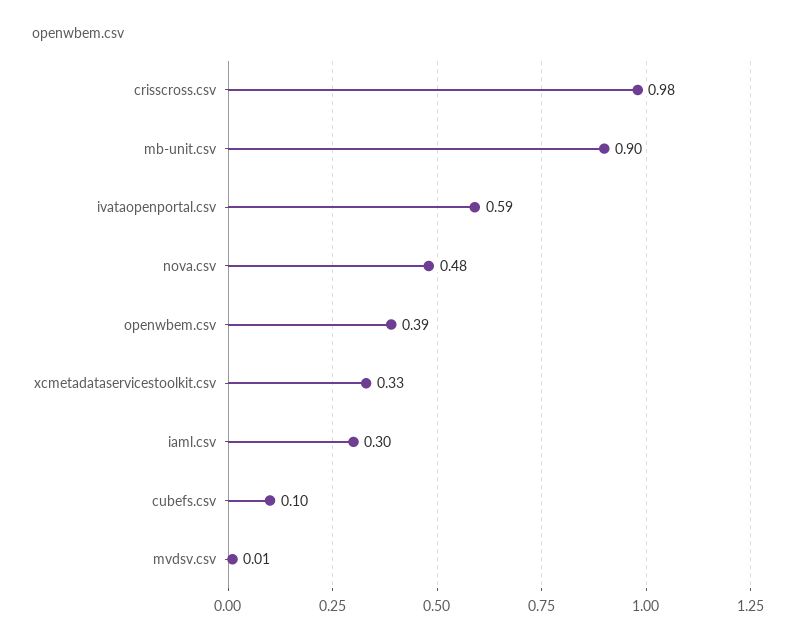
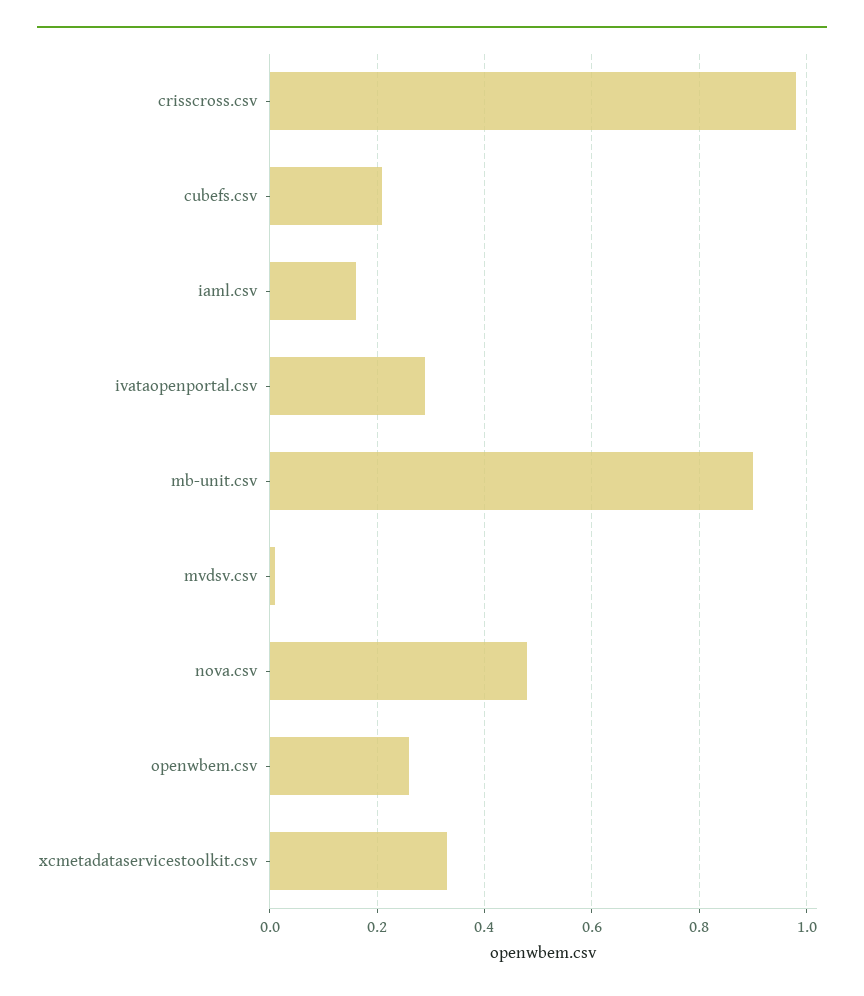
  {
    "crisscross.csv": 0.98,
    "mb-unit.csv": 0.9,
-   "ivataopenportal.csv": 0.59,
+   "ivataopenportal.csv": 0.3,
    "nova.csv": 0.48,
-   "openwbem.csv": 0.39,
+   "openwbem.csv": 0.25,
    "xcmetadataservicestoolkit.csv": 0.33,
-   "iaml.csv": 0.3,
+   "iaml.csv": 0.15,
-   "cubefs.csv": 0.1,
+   "cubefs.csv": 0.2,
    "mvdsv.csv": 0.01
  }

